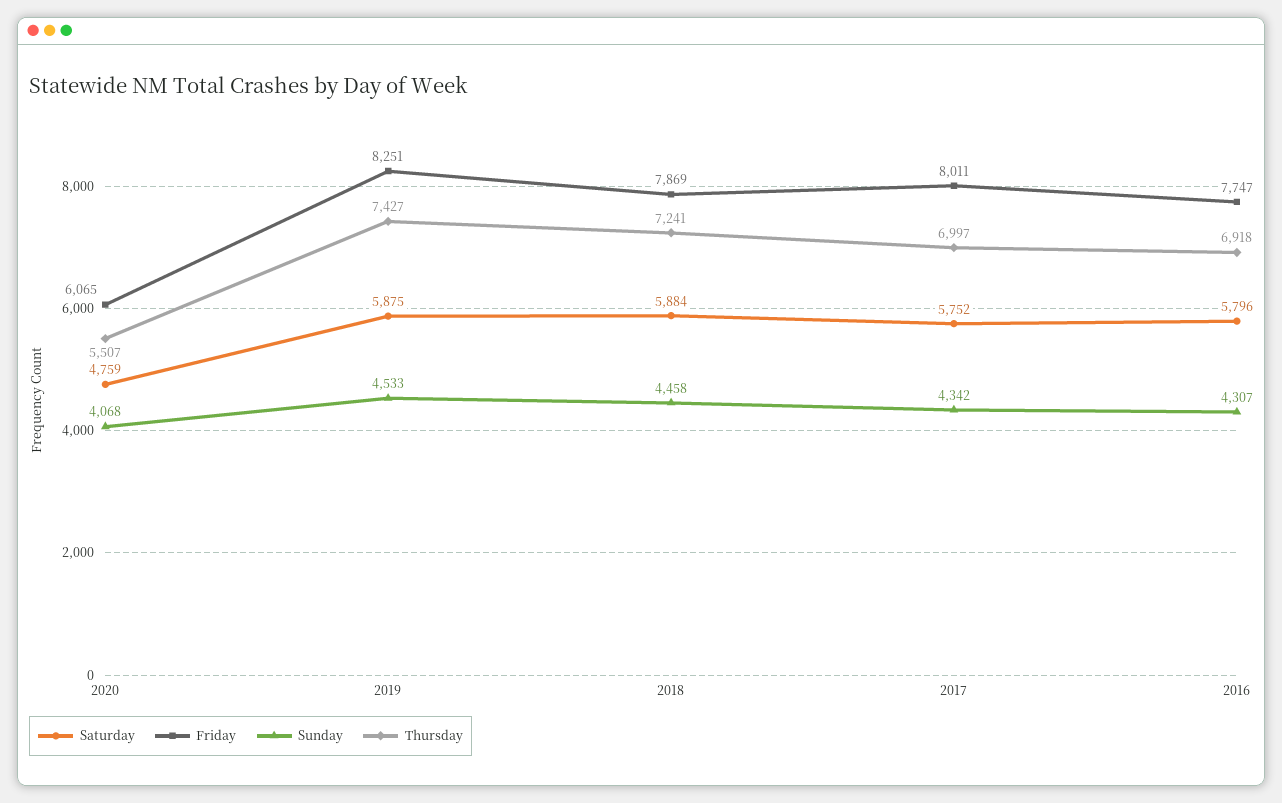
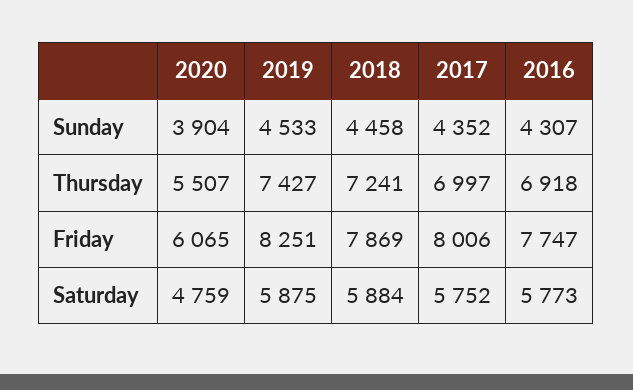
  {
    "Saturday": {
      "2020": 4759,
      "2019": 5875,
      "2018": 5884,
      "2017": 5752,
-     "2016": 5796
+     "2016": 5773
    },
    "Friday": {
      "2020": 6065,
      "2019": 8251,
      "2018": 7869,
-     "2017": 8011,
+     "2017": 8006,
      "2016": 7747
    },
    "Sunday": {
-     "2020": 4068,
+     "2020": 3904,
      "2019": 4533,
      "2018": 4458,
-     "2017": 4342,
+     "2017": 4352,
      "2016": 4307
    },
    "Thursday": {
      "2020": 5507,
      "2019": 7427,
      "2018": 7241,
      "2017": 6997,
      "2016": 6918
    }
  }

